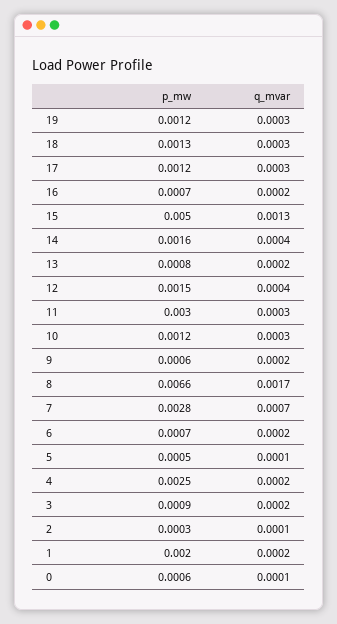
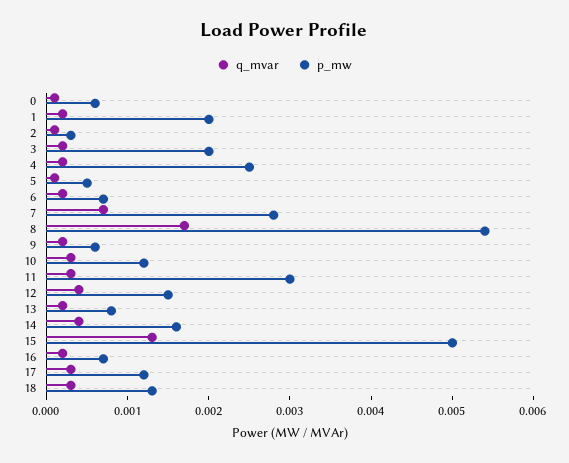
  {
    "p_mw": {
-     "19": 0.0012,
      "18": 0.0013,
      "17": 0.0012,
      "16": 0.0007,
      "15": 0.005,
      "14": 0.0016,
      "13": 0.0008,
      "12": 0.0015,
      "11": 0.003,
      "10": 0.0012,
      "9": 0.0006,
-     "8": 0.0066,
+     "8": 0.0054,
      "7": 0.0028,
      "6": 0.0007,
      "5": 0.0005,
      "4": 0.0025,
-     "3": 0.0009,
+     "3": 0.002,
      "2": 0.0003,
      "1": 0.002,
      "0": 0.0006
    },
    "q_mvar": {
-     "19": 0.0003,
      "18": 0.0003,
      "17": 0.0003,
      "16": 0.0002,
      "15": 0.0013,
      "14": 0.0004,
      "13": 0.0002,
      "12": 0.0004,
      "11": 0.0003,
      "10": 0.0003,
      "9": 0.0002,
      "8": 0.0017,
      "7": 0.0007,
      "6": 0.0002,
      "5": 0.0001,
      "4": 0.0002,
      "3": 0.0002,
      "2": 0.0001,
      "1": 0.0002,
      "0": 0.0001
    }
  }

